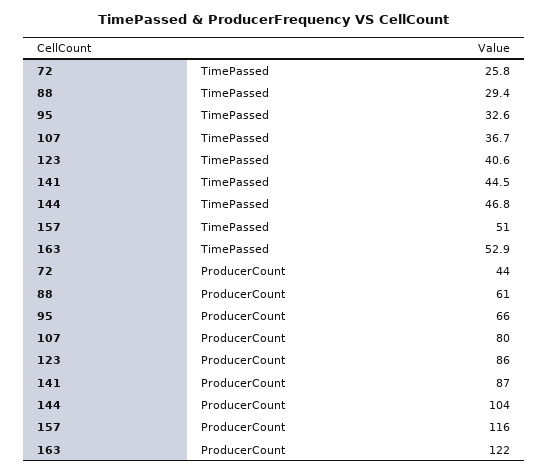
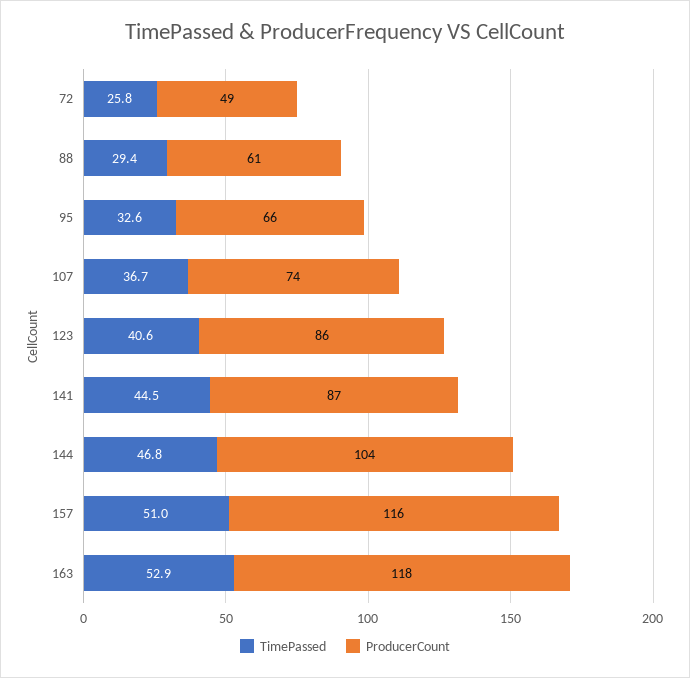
  {
    "TimePassed": {
      "72": 25.8,
      "88": 29.4,
      "95": 32.6,
      "107": 36.7,
      "123": 40.6,
      "141": 44.5,
      "144": 46.8,
      "157": 51,
      "163": 52.9
    },
    "ProducerCount": {
-     "72": 44,
+     "72": 49,
      "88": 61,
      "95": 66,
-     "107": 80,
+     "107": 74,
      "123": 86,
      "141": 87,
      "144": 104,
      "157": 116,
-     "163": 122
+     "163": 118
    }
  }

